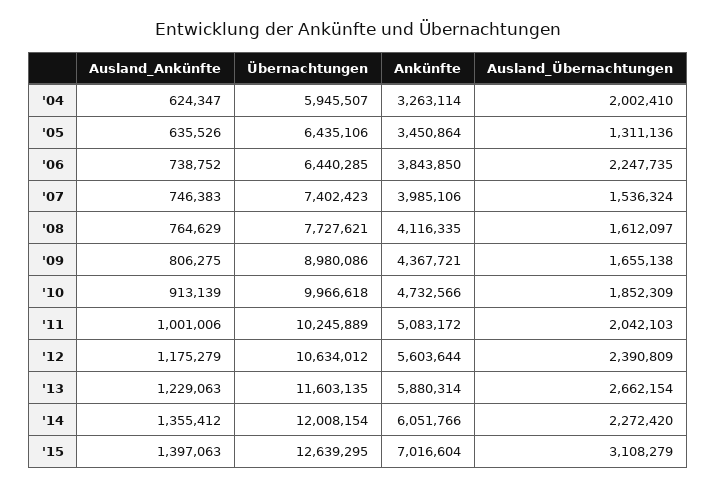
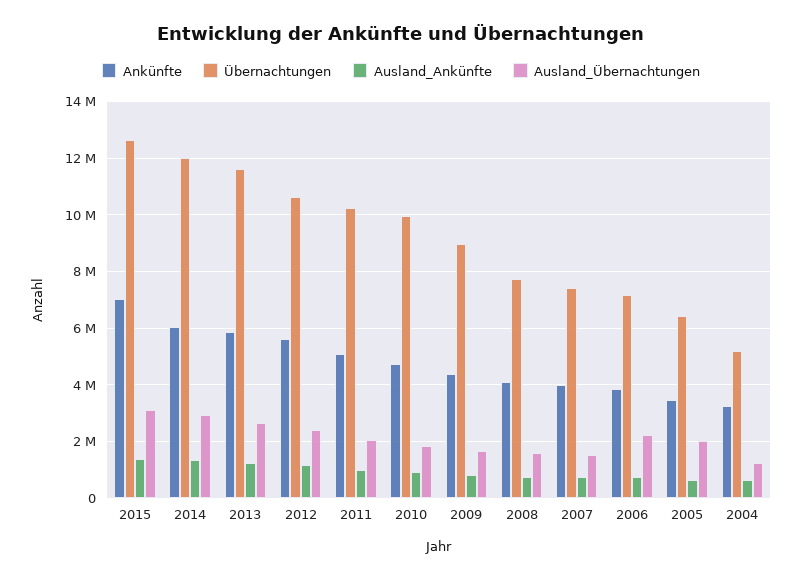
  {
    "Ausland_Ankünfte": {
      "'04": 624347,
      "'05": 635526,
      "'06": 738752,
      "'07": 746383,
      "'08": 764629,
      "'09": 806275,
      "'10": 913139,
      "'11": 1001006,
      "'12": 1175279,
      "'13": 1229063,
      "'14": 1355412,
      "'15": 1397063
    },
    "Übernachtungen": {
-     "'04": 5945507,
+     "'04": 5250000,
      "'05": 6435106,
-     "'06": 6440285,
+     "'06": 7250000,
      "'07": 7402423,
      "'08": 7727621,
      "'09": 8980086,
      "'10": 9966618,
      "'11": 10245889,
      "'12": 10634012,
      "'13": 11603135,
      "'14": 12008154,
      "'15": 12639295
    },
    "Ankünfte": {
      "'04": 3263114,
      "'05": 3450864,
      "'06": 3843850,
      "'07": 3985106,
      "'08": 4116335,
      "'09": 4367721,
      "'10": 4732566,
      "'11": 5083172,
      "'12": 5603644,
      "'13": 5880314,
      "'14": 6051766,
      "'15": 7016604
    },
    "Ausland_Übernachtungen": {
-     "'04": 2002410,
+     "'04": 1250000,
-     "'05": 1311136,
+     "'05": 2000000,
      "'06": 2247735,
      "'07": 1536324,
      "'08": 1612097,
      "'09": 1655138,
      "'10": 1852309,
      "'11": 2042103,
      "'12": 2390809,
      "'13": 2662154,
-     "'14": 2272420,
+     "'14": 3000000,
      "'15": 3108279
    }
  }

